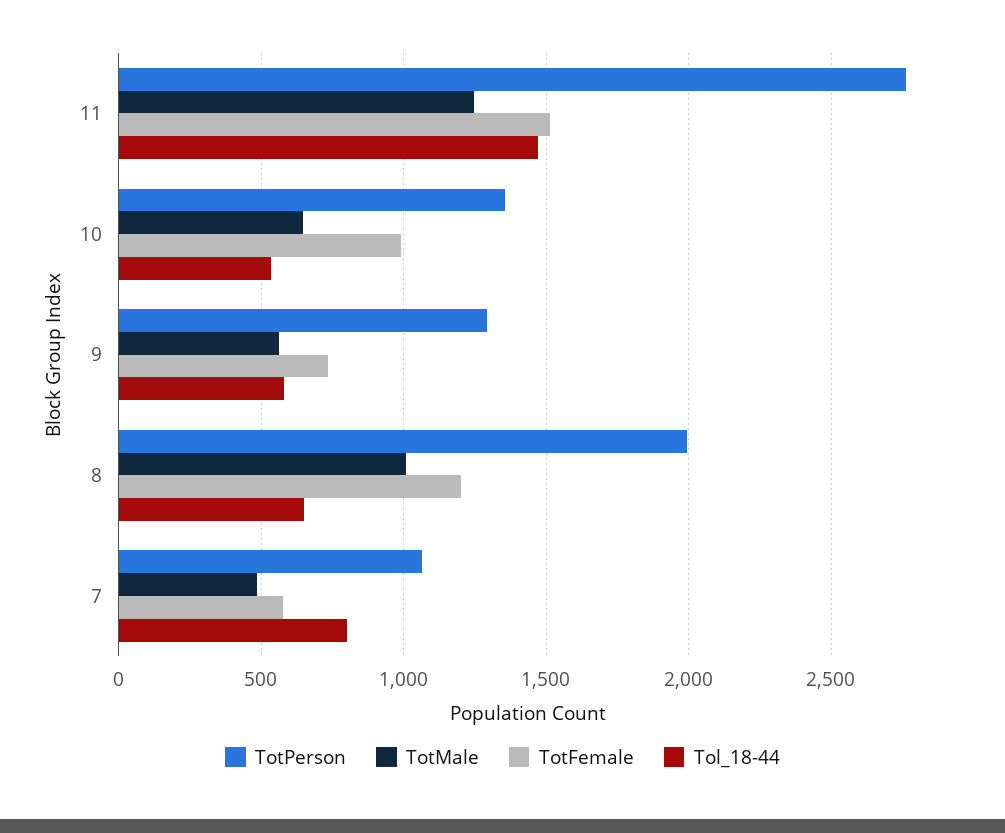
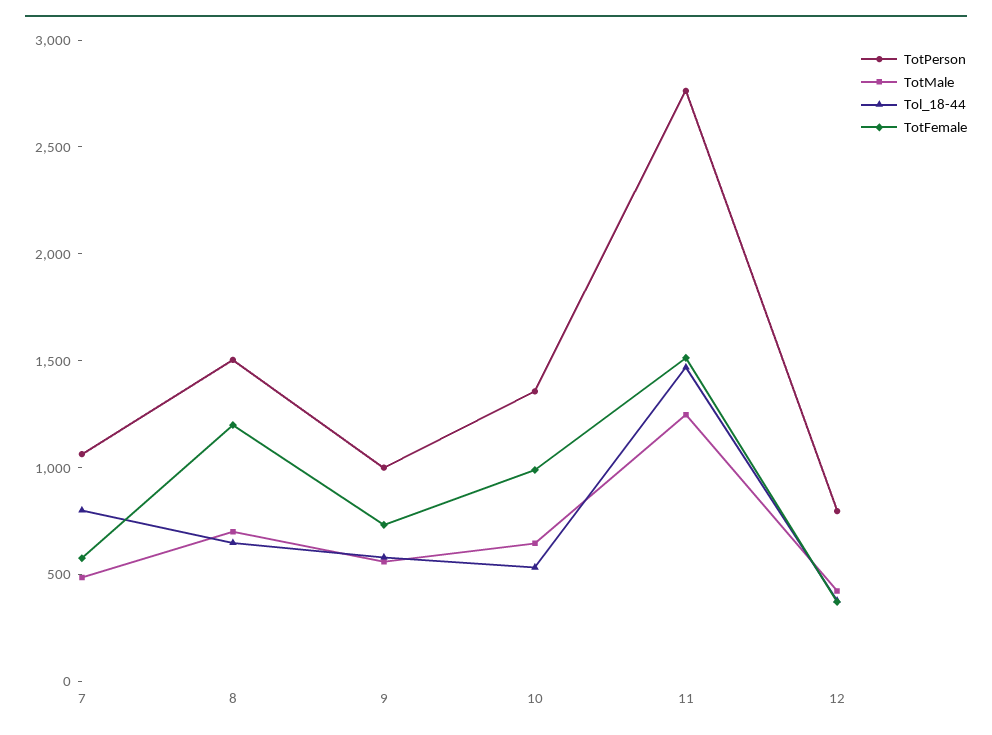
  {
    "TotPerson": {
      "11": 2750,
      "10": 1350,
-     "9": 1300,
+     "9": 1000,
-     "8": 2000,
+     "8": 1500,
-     "7": 1050
+     "7": 1050,
+     "12": 800
    },
    "TotMale": {
      "11": 1250,
      "10": 650,
      "9": 550,
-     "8": 1000,
+     "8": 700,
-     "7": 500
+     "7": 500,
+     "12": 400
    },
    "TotFemale": {
      "11": 1500,
      "10": 1000,
      "9": 750,
      "8": 1200,
-     "7": 600
+     "7": 600,
+     "12": 400
    },
    "Tol_18-44": {
      "11": 1450,
      "10": 550,
      "9": 600,
      "8": 650,
-     "7": 800
+     "7": 800,
+     "12": 400
    }
  }

